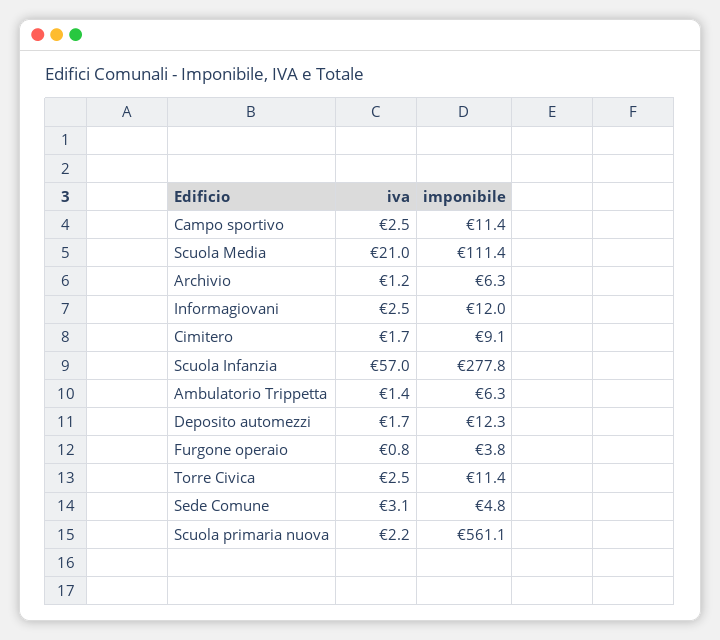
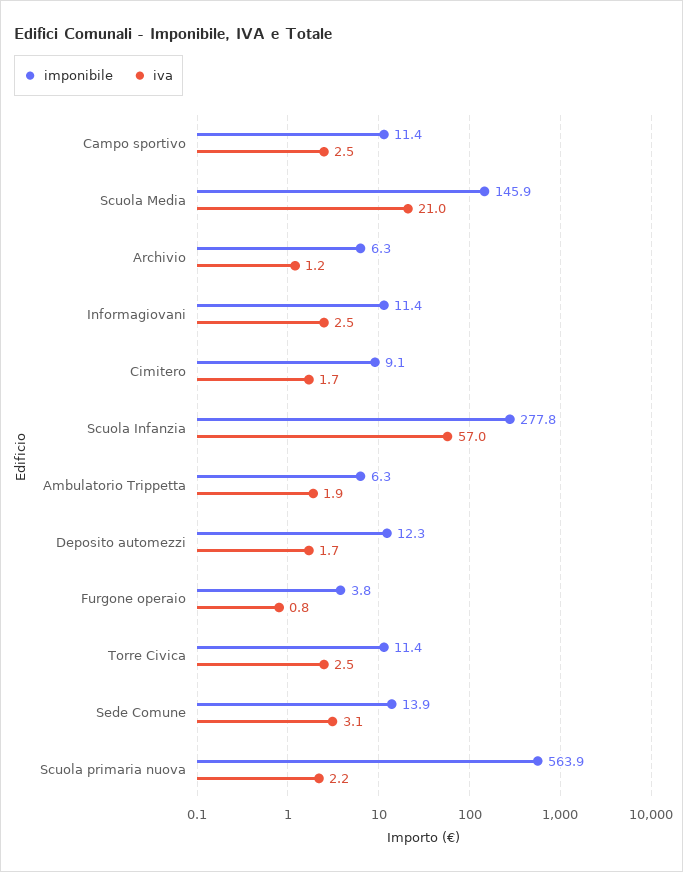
  {
    "iva": {
      "Campo sportivo": 2.5,
      "Scuola Media": 21,
      "Archivio": 1.2,
      "Informagiovani": 2.5,
      "Cimitero": 1.7,
      "Scuola Infanzia": 57,
-     "Ambulatorio Trippetta": 1.4,
+     "Ambulatorio Trippetta": 1.9,
      "Deposito automezzi": 1.7,
      "Furgone operaio": 0.8,
      "Torre Civica": 2.5,
      "Sede Comune": 3.1,
      "Scuola primaria nuova": 2.2
    },
    "imponibile": {
      "Campo sportivo": 11.4,
-     "Scuola Media": 111.4,
+     "Scuola Media": 145.9,
      "Archivio": 6.3,
-     "Informagiovani": 12,
+     "Informagiovani": 11.4,
      "Cimitero": 9.1,
      "Scuola Infanzia": 277.8,
      "Ambulatorio Trippetta": 6.3,
      "Deposito automezzi": 12.3,
      "Furgone operaio": 3.8,
      "Torre Civica": 11.4,
-     "Sede Comune": 4.8,
+     "Sede Comune": 13.9,
-     "Scuola primaria nuova": 561.1
+     "Scuola primaria nuova": 563.9
    }
  }

